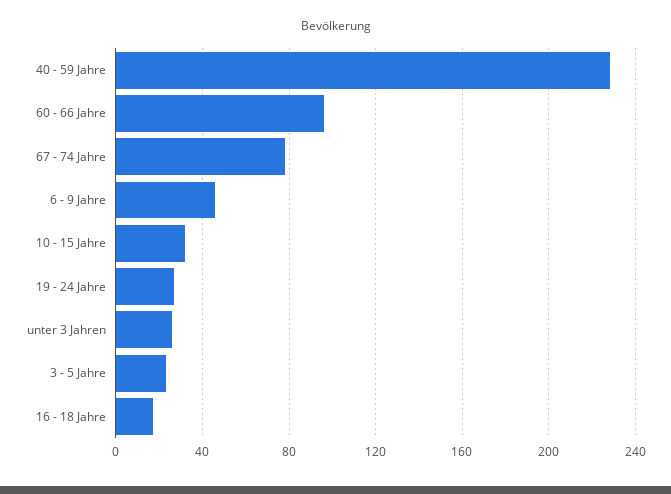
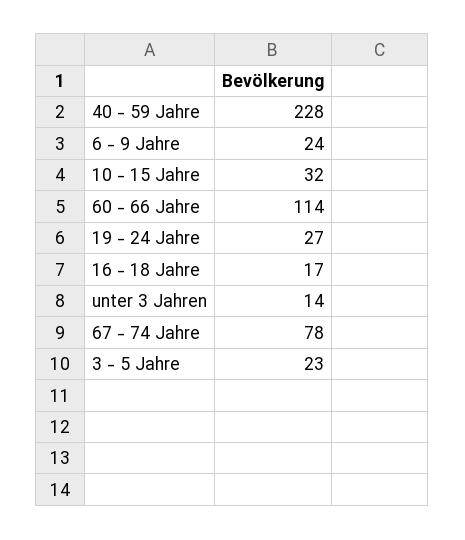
  {
    "40 - 59 Jahre": 228,
-   "60 - 66 Jahre": 95,
+   "60 - 66 Jahre": 114,
    "67 - 74 Jahre": 78,
-   "6 - 9 Jahre": 45,
+   "6 - 9 Jahre": 24,
    "10 - 15 Jahre": 32,
    "19 - 24 Jahre": 27,
-   "unter 3 Jahren": 25,
+   "unter 3 Jahren": 14,
    "3 - 5 Jahre": 23,
    "16 - 18 Jahre": 17
  }

